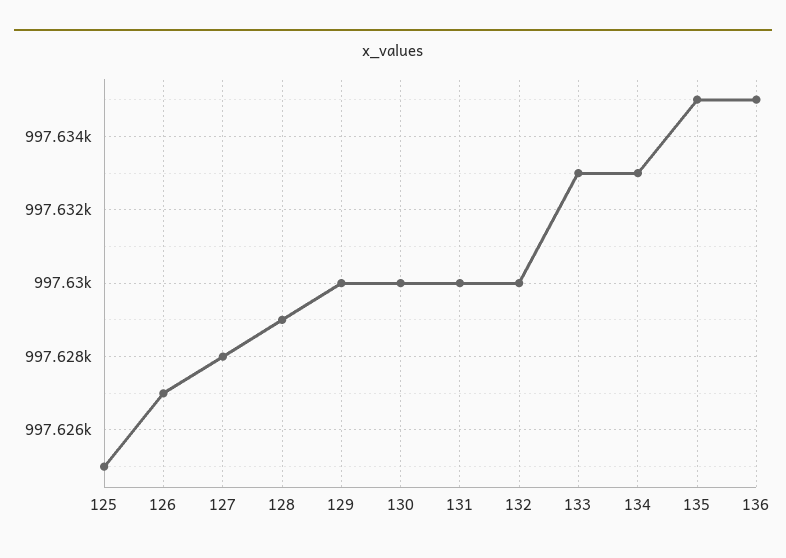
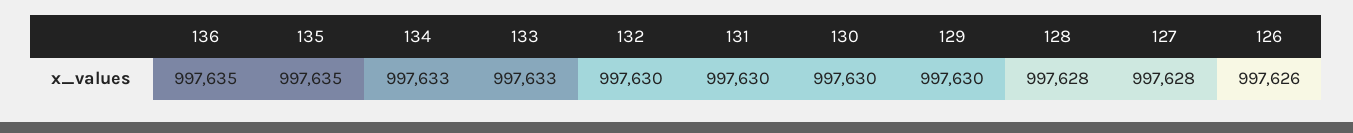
  {
-   "125": 997625,
-   "126": 997627,
+   "126": 997626,
    "127": 997628,
-   "128": 997629,
+   "128": 997628,
    "129": 997630,
    "130": 997630,
    "131": 997630,
    "132": 997630,
    "133": 997633,
    "134": 997633,
    "135": 997635,
    "136": 997635
  }

